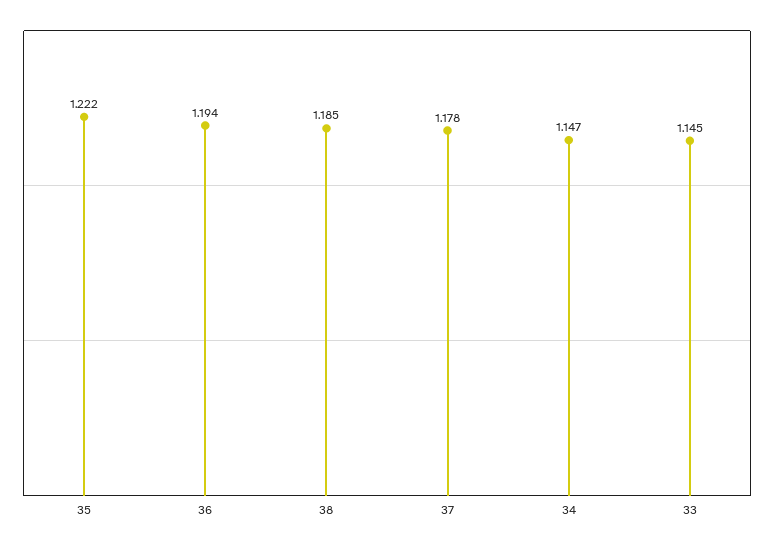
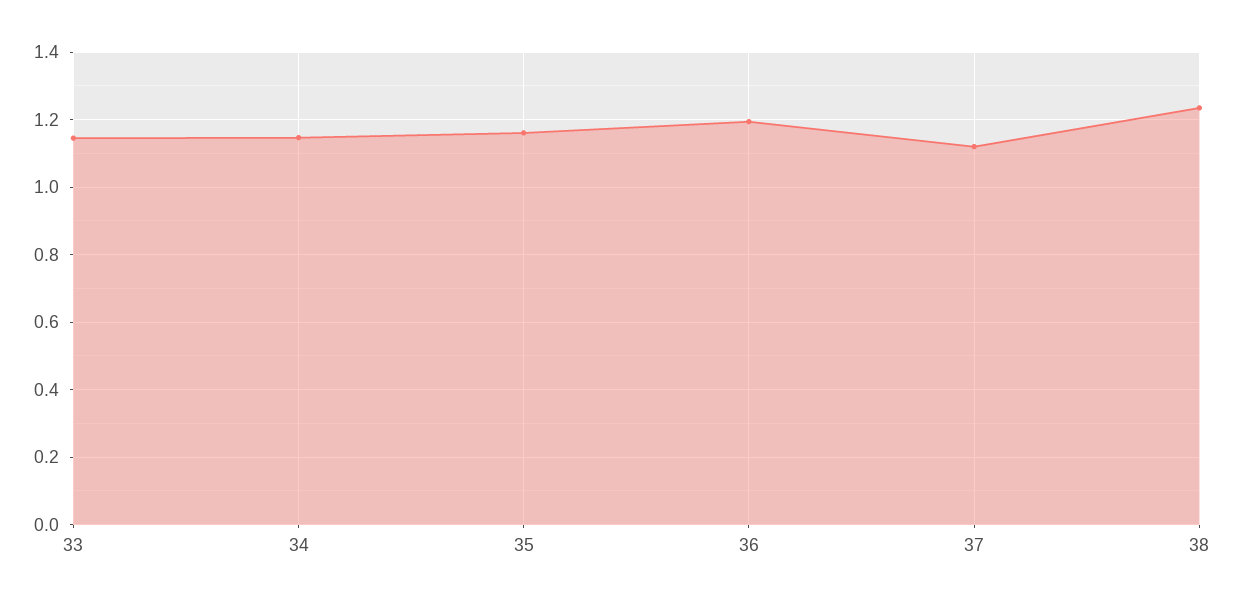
  {
-   "35": 1.222,
+   "35": 1.16,
    "36": 1.194,
-   "38": 1.185,
+   "38": 1.24,
-   "37": 1.178,
+   "37": 1.12,
    "34": 1.147,
    "33": 1.145
  }

